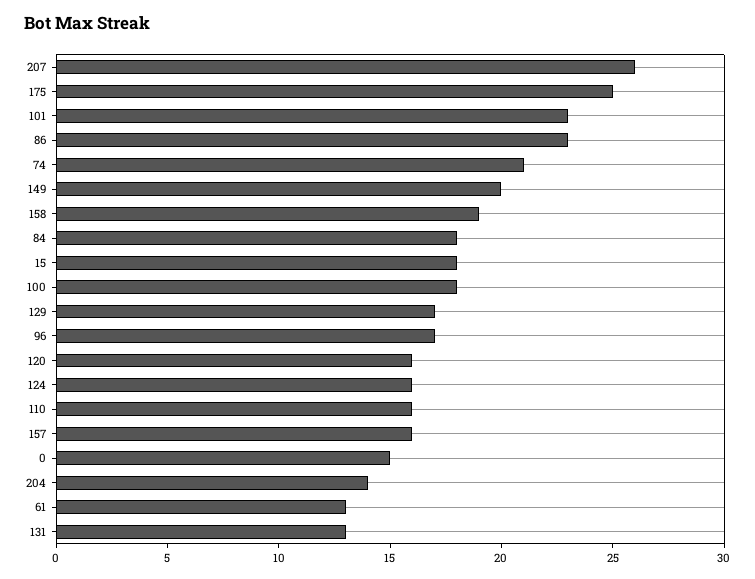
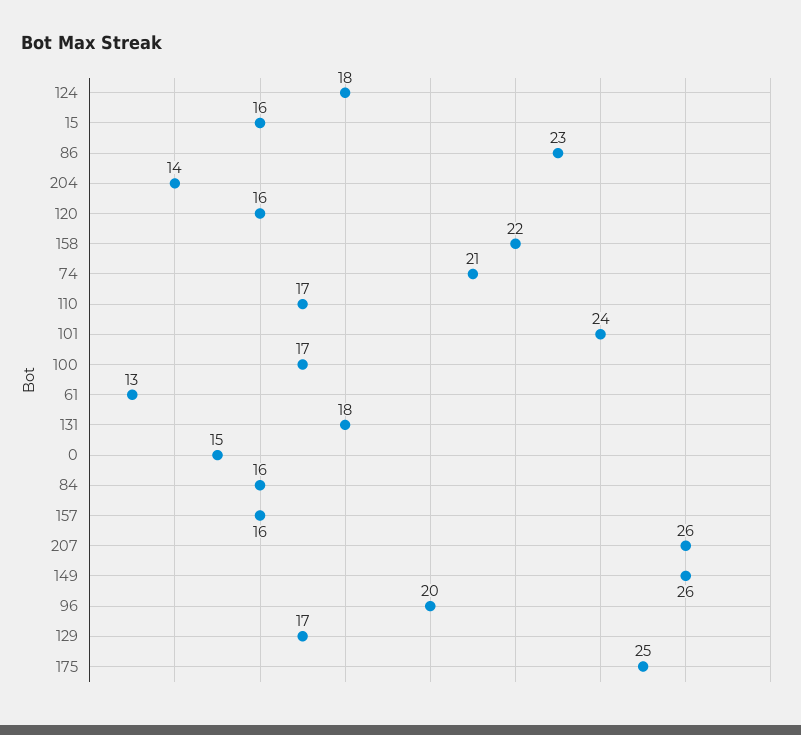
  {
    "207": 26,
    "175": 25,
-   "101": 23,
+   "101": 24,
    "86": 23,
    "74": 21,
-   "149": 20,
+   "149": 26,
-   "158": 19,
+   "158": 22,
-   "84": 18,
+   "84": 16,
-   "15": 18,
+   "15": 16,
-   "100": 18,
+   "100": 17,
    "129": 17,
-   "96": 17,
+   "96": 20,
    "120": 16,
-   "124": 16,
+   "124": 18,
-   "110": 16,
+   "110": 17,
    "157": 16,
    "0": 15,
    "204": 14,
    "61": 13,
-   "131": 13
+   "131": 18
  }

